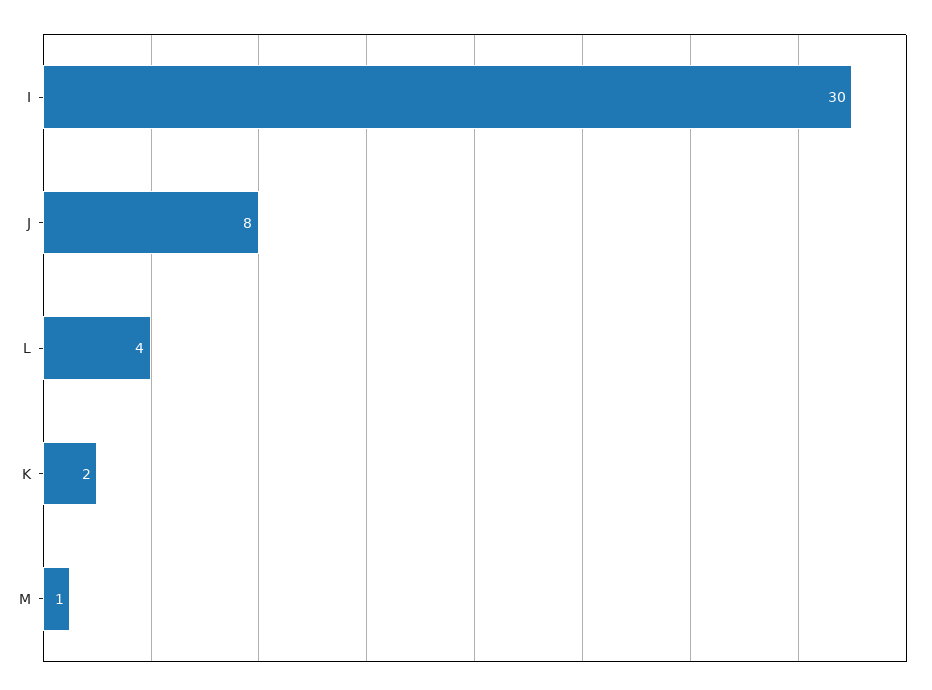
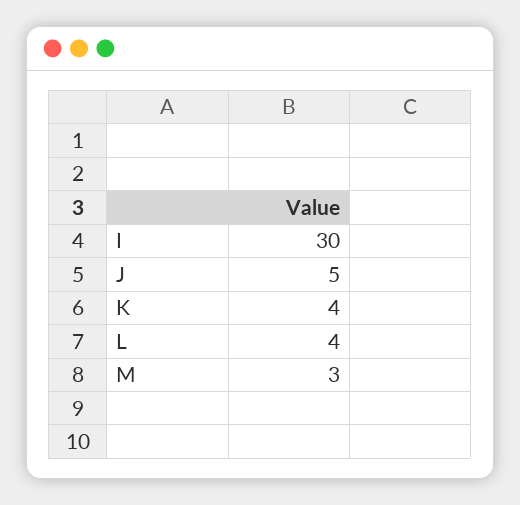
  {
    "I": 30,
-   "J": 8,
+   "J": 5,
    "L": 4,
-   "K": 2,
+   "K": 4,
-   "M": 1
+   "M": 3
  }

